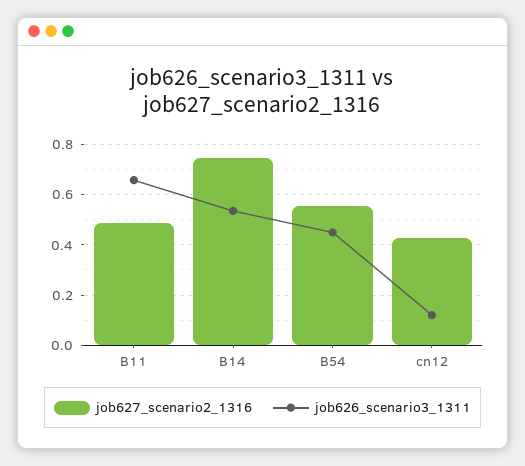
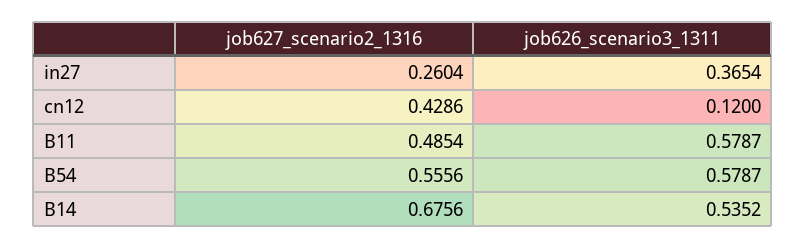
  {
    "job627_scenario2_1316": {
      "B11": 0.4854,
-     "B14": 0.75,
+     "B14": 0.6756,
      "B54": 0.5556,
-     "cn12": 0.4286
+     "cn12": 0.4286,
+     "in27": 0.2604
    },
    "job626_scenario3_1311": {
-     "B11": 0.65,
+     "B11": 0.5787,
      "B14": 0.5352,
-     "B54": 0.45,
+     "B54": 0.5787,
-     "cn12": 0.12
+     "cn12": 0.12,
+     "in27": 0.3654
    }
  }

